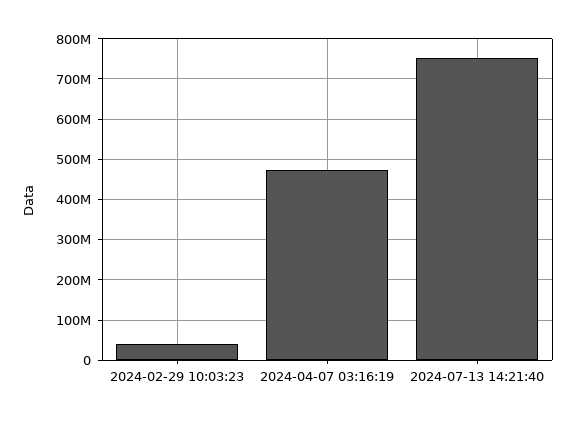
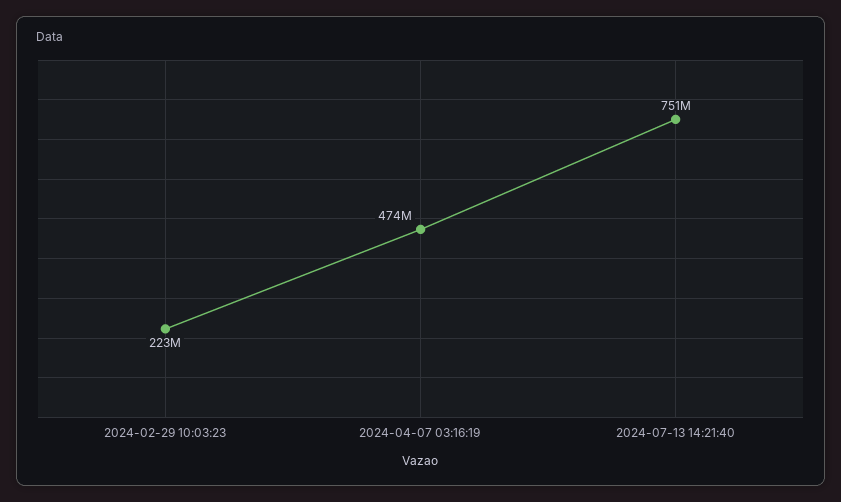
  {
-   "2024-02-29 10:03:23": 40000000,
+   "2024-02-29 10:03:23": 223000000,
    "2024-04-07 03:16:19": 474000000,
    "2024-07-13 14:21:40": 751000000
  }

